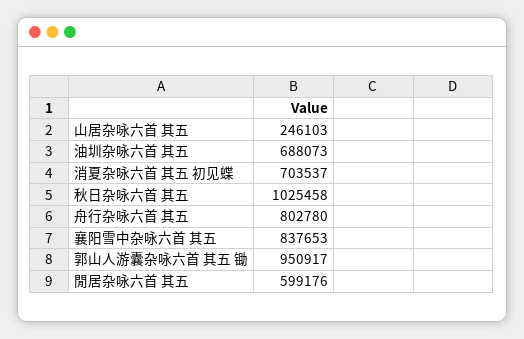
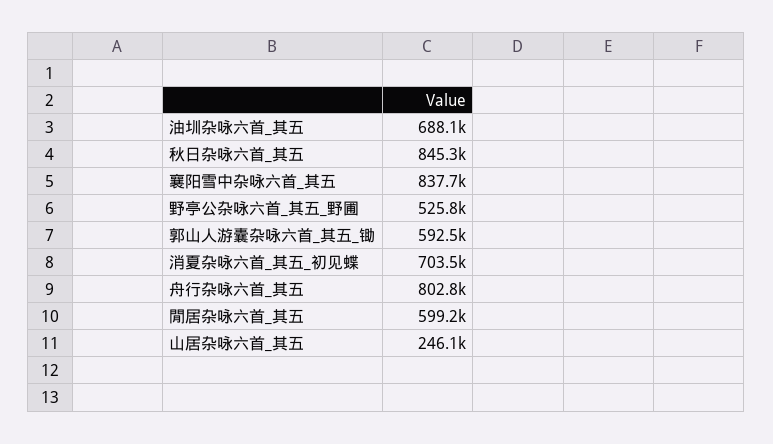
  {
    "山居杂咏六首 其五": 246103,
    "油圳杂咏六首 其五": 688073,
    "消夏杂咏六首 其五 初见蝶": 703537,
-   "秋日杂咏六首 其五": 1025458,
+   "秋日杂咏六首 其五": 845300,
    "舟行杂咏六首 其五": 802780,
    "襄阳雪中杂咏六首 其五": 837653,
-   "郭山人游囊杂咏六首 其五 锄": 950917,
+   "郭山人游囊杂咏六首 其五 锄": 592500,
-   "閒居杂咏六首 其五": 599176
+   "閒居杂咏六首 其五": 599176,
+   "野亭公杂咏六首_其五_野圃": 525800
  }

